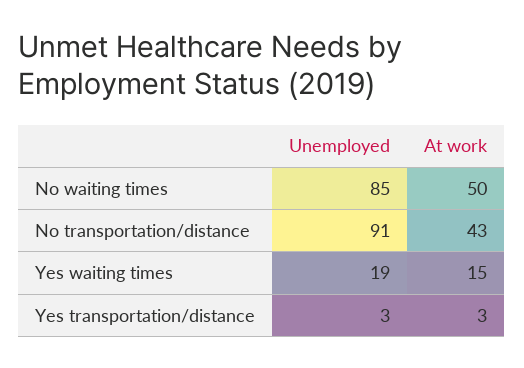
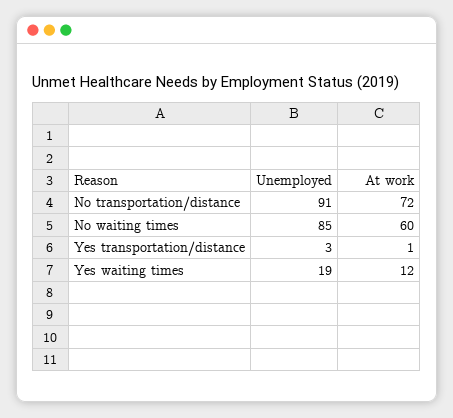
  {
    "Unemployed": {
      "No waiting times": 85,
      "No transportation/distance": 91,
      "Yes waiting times": 19,
      "Yes transportation/distance": 3
    },
    "At work": {
-     "No waiting times": 50,
+     "No waiting times": 60,
-     "No transportation/distance": 43,
+     "No transportation/distance": 72,
-     "Yes waiting times": 15,
+     "Yes waiting times": 12,
-     "Yes transportation/distance": 3
+     "Yes transportation/distance": 1
    }
  }

